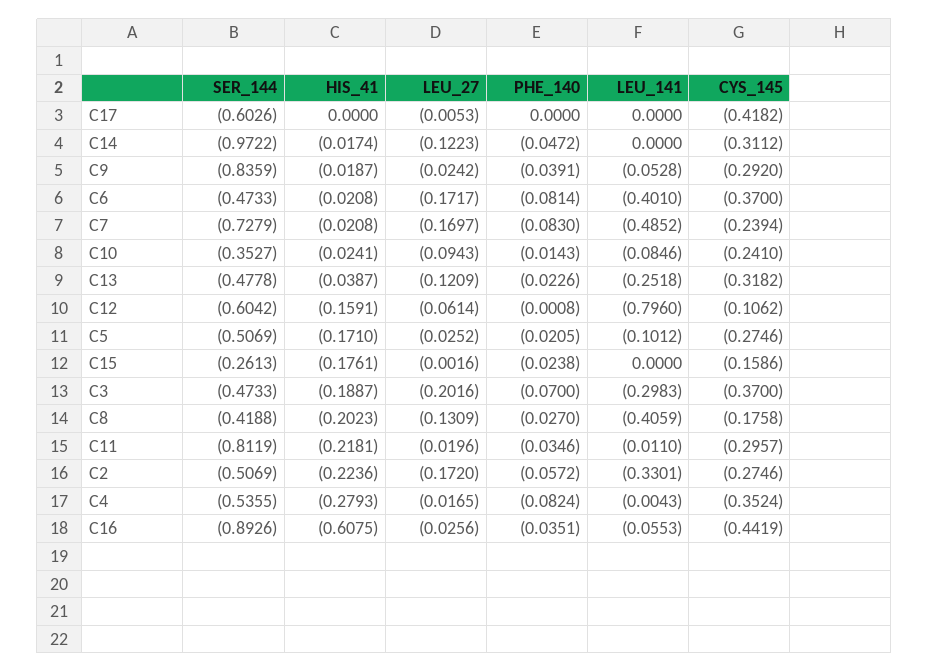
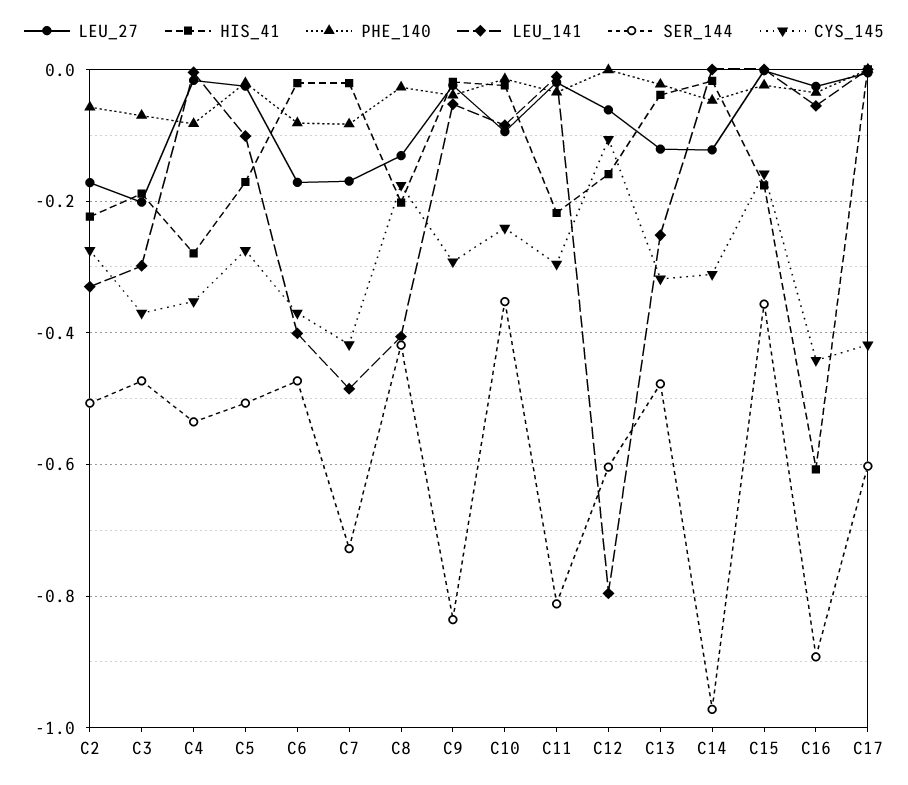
  {
    "SER_144": {
      "C17": -0.6026,
      "C14": -0.9722,
      "C9": -0.8359,
      "C6": -0.4733,
      "C7": -0.7279,
      "C10": -0.3527,
      "C13": -0.4778,
      "C12": -0.6042,
      "C5": -0.5069,
-     "C15": -0.2613,
+     "C15": -0.36,
      "C3": -0.4733,
      "C8": -0.4188,
      "C11": -0.8119,
      "C2": -0.5069,
      "C4": -0.5355,
      "C16": -0.8926
    },
    "HIS_41": {
      "C17": 0,
      "C14": -0.0174,
      "C9": -0.0187,
      "C6": -0.0208,
      "C7": -0.0208,
      "C10": -0.0241,
      "C13": -0.0387,
      "C12": -0.1591,
      "C5": -0.171,
      "C15": -0.1761,
      "C3": -0.1887,
      "C8": -0.2023,
      "C11": -0.2181,
      "C2": -0.2236,
      "C4": -0.2793,
      "C16": -0.6075
    },
    "LEU_27": {
      "C17": -0.0053,
      "C14": -0.1223,
      "C9": -0.0242,
      "C6": -0.1717,
      "C7": -0.1697,
      "C10": -0.0943,
      "C13": -0.1209,
      "C12": -0.0614,
      "C5": -0.0252,
      "C15": -0.0016,
      "C3": -0.2016,
      "C8": -0.1309,
      "C11": -0.0196,
      "C2": -0.172,
      "C4": -0.0165,
      "C16": -0.0256
    },
    "PHE_140": {
      "C17": 0,
      "C14": -0.0472,
      "C9": -0.0391,
      "C6": -0.0814,
      "C7": -0.083,
      "C10": -0.0143,
      "C13": -0.0226,
      "C12": -0.0008,
      "C5": -0.0205,
      "C15": -0.0238,
      "C3": -0.07,
      "C8": -0.027,
      "C11": -0.0346,
      "C2": -0.0572,
      "C4": -0.0824,
      "C16": -0.0351
    },
    "LEU_141": {
      "C17": 0,
      "C14": 0,
      "C9": -0.0528,
      "C6": -0.401,
      "C7": -0.4852,
      "C10": -0.0846,
      "C13": -0.2518,
      "C12": -0.796,
      "C5": -0.1012,
      "C15": 0,
      "C3": -0.2983,
      "C8": -0.4059,
      "C11": -0.011,
      "C2": -0.3301,
      "C4": -0.0043,
      "C16": -0.0553
    },
    "CYS_145": {
      "C17": -0.4182,
      "C14": -0.3112,
      "C9": -0.292,
      "C6": -0.37,
-     "C7": -0.2394,
+     "C7": -0.42,
      "C10": -0.241,
      "C13": -0.3182,
      "C12": -0.1062,
      "C5": -0.2746,
      "C15": -0.1586,
      "C3": -0.37,
      "C8": -0.1758,
      "C11": -0.2957,
      "C2": -0.2746,
      "C4": -0.3524,
      "C16": -0.4419
    }
  }

